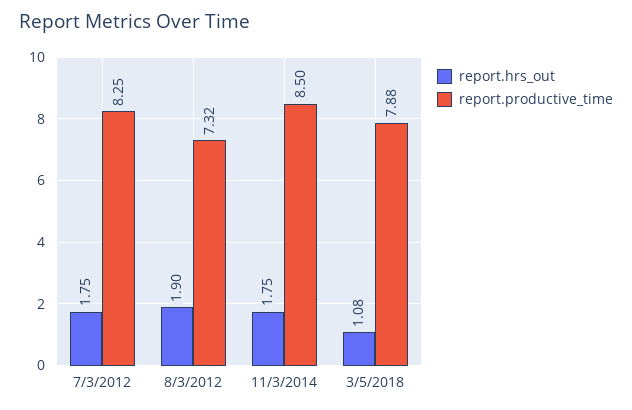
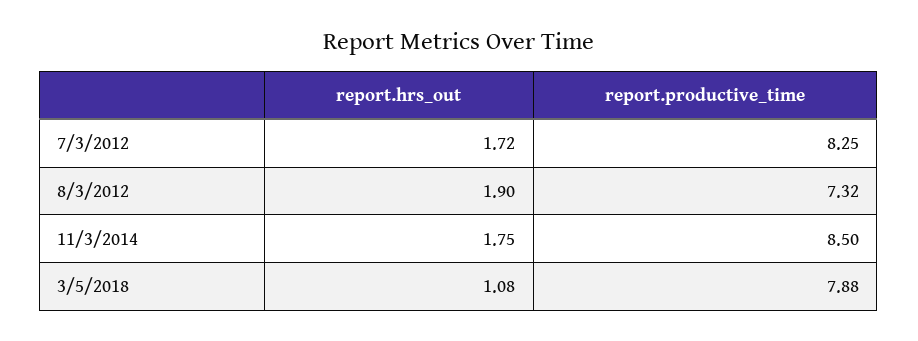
  {
    "report.hrs_out": {
-     "7/3/2012": 1.75,
+     "7/3/2012": 1.72,
      "8/3/2012": 1.9,
      "11/3/2014": 1.75,
      "3/5/2018": 1.08
    },
    "report.productive_time": {
      "7/3/2012": 8.25,
      "8/3/2012": 7.32,
      "11/3/2014": 8.5,
      "3/5/2018": 7.88
    }
  }

